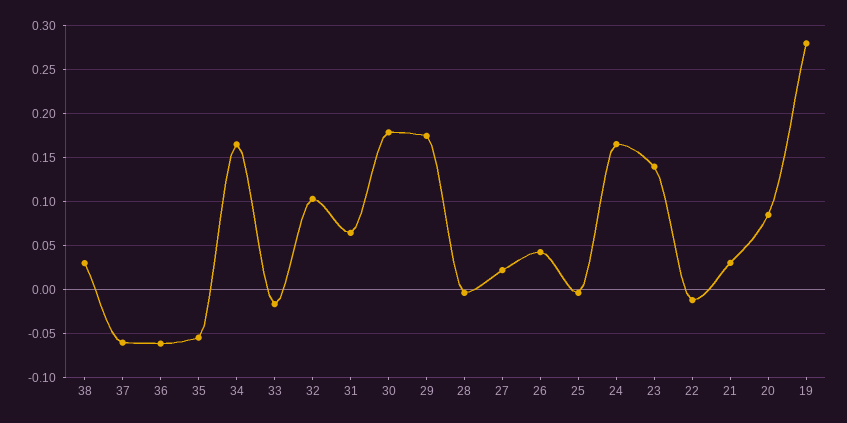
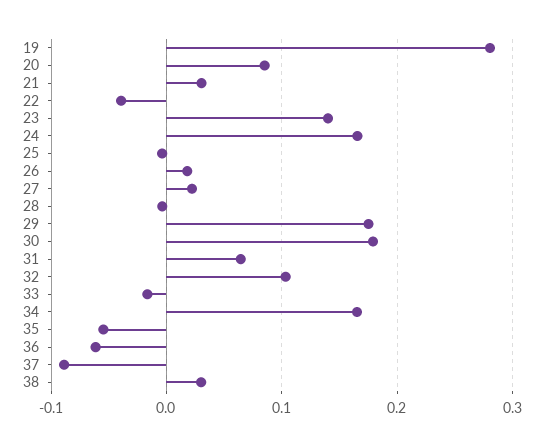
  {
    "38": 0.03,
-   "37": -0.06,
+   "37": -0.09,
    "36": -0.06,
    "35": -0.05,
    "34": 0.17,
    "33": -0.02,
    "32": 0.1,
    "31": 0.06,
    "30": 0.18,
    "29": 0.18,
    "28": 0,
    "27": 0.02,
-   "26": 0.04,
+   "26": 0.02,
    "25": 0,
    "24": 0.17,
    "23": 0.14,
-   "22": -0.01,
+   "22": -0.04,
    "21": 0.03,
    "20": 0.09,
    "19": 0.28
  }

